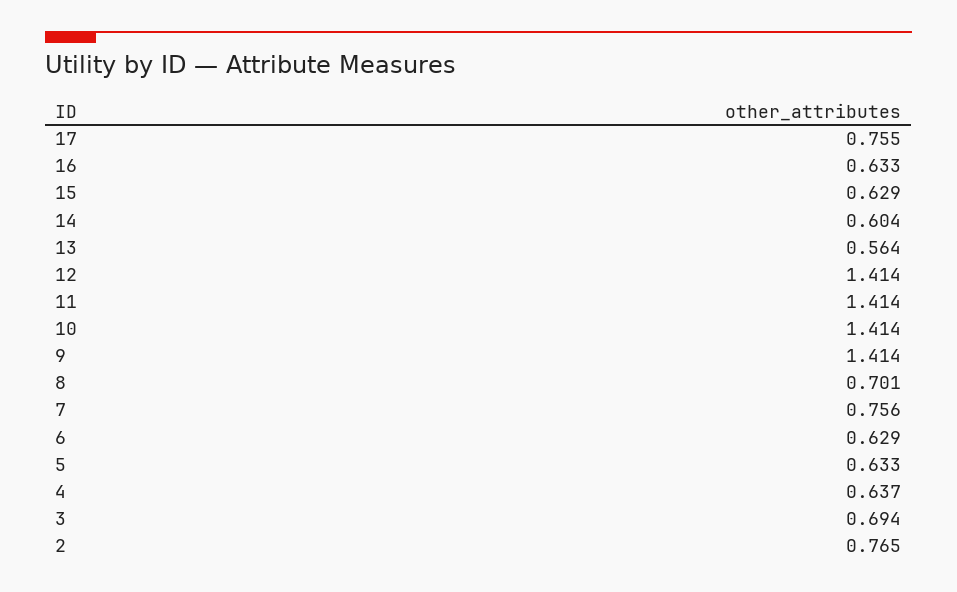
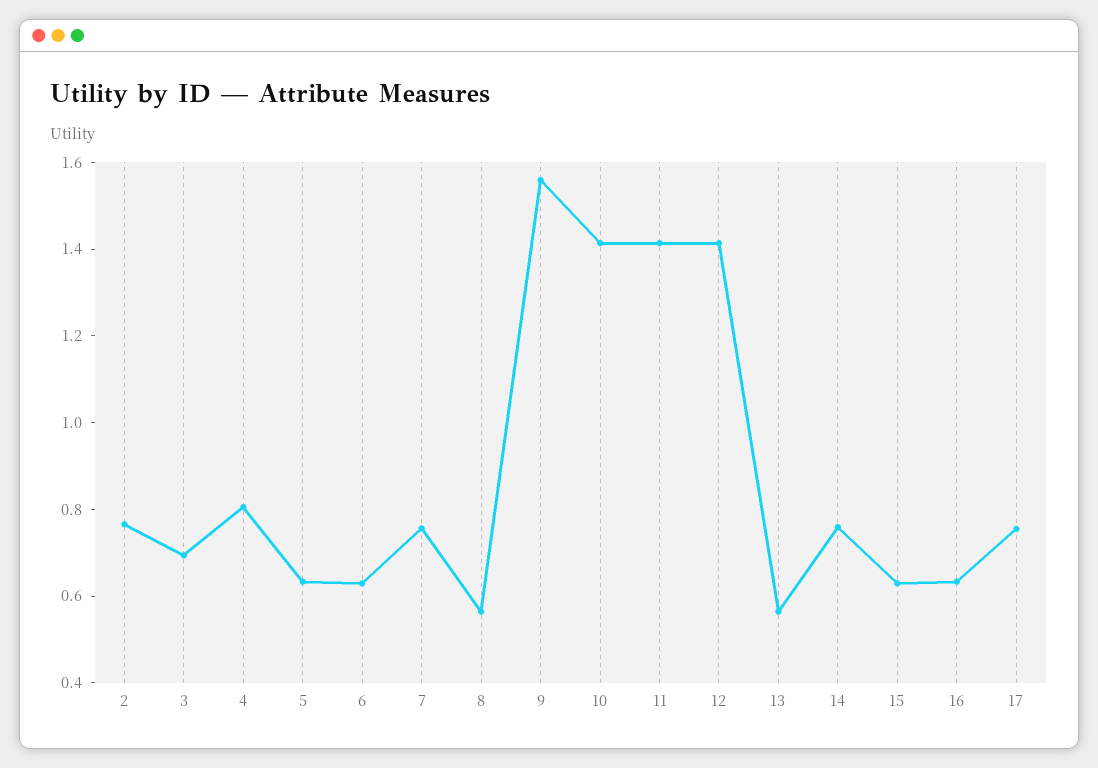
  {
    "17": 0.755,
    "16": 0.633,
    "15": 0.629,
-   "14": 0.604,
+   "14": 0.75,
    "13": 0.564,
    "12": 1.414,
    "11": 1.414,
    "10": 1.414,
-   "9": 1.414,
+   "9": 1.55,
-   "8": 0.701,
+   "8": 0.55,
    "7": 0.756,
    "6": 0.629,
    "5": 0.633,
-   "4": 0.637,
+   "4": 0.8,
    "3": 0.694,
    "2": 0.765
  }

